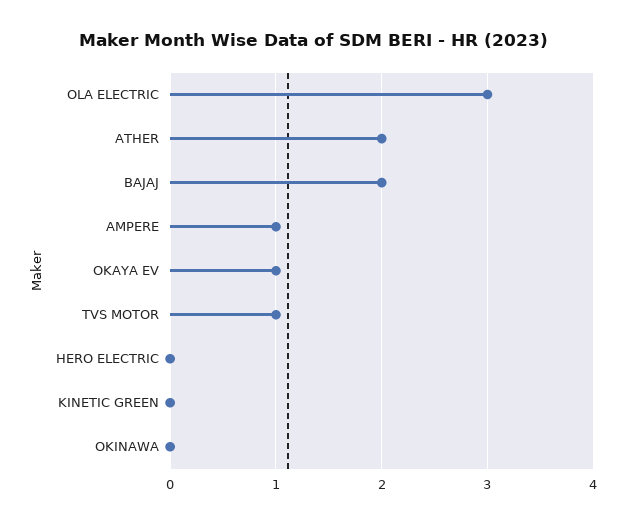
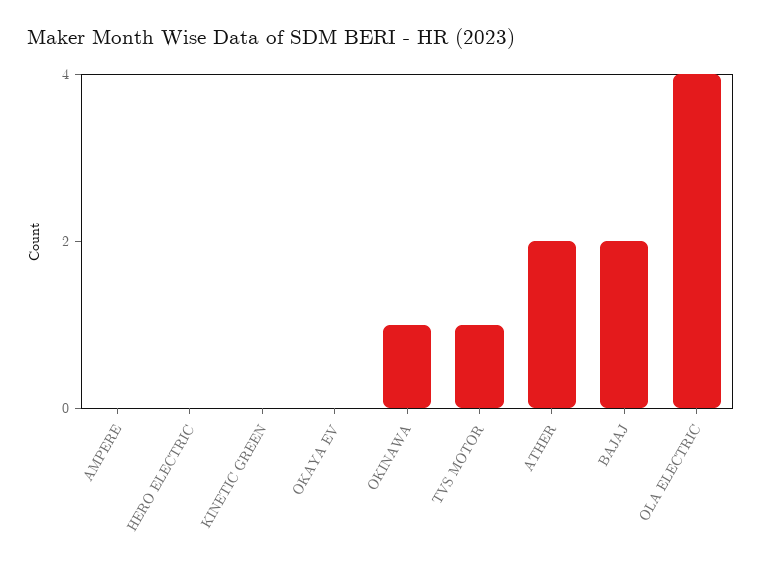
  {
-   "OLA ELECTRIC": 3,
+   "OLA ELECTRIC": 4,
    "ATHER": 2,
    "BAJAJ": 2,
-   "AMPERE": 1,
+   "AMPERE": 0,
-   "OKAYA EV": 1,
+   "OKAYA EV": 0,
    "TVS MOTOR": 1,
    "HERO ELECTRIC": 0,
    "KINETIC GREEN": 0,
-   "OKINAWA": 0
+   "OKINAWA": 1
  }

